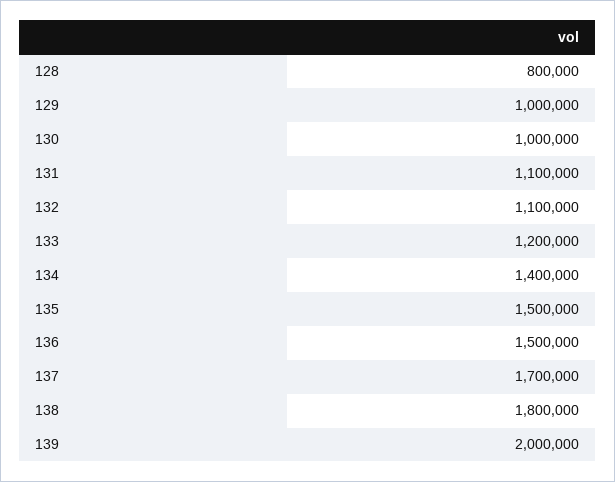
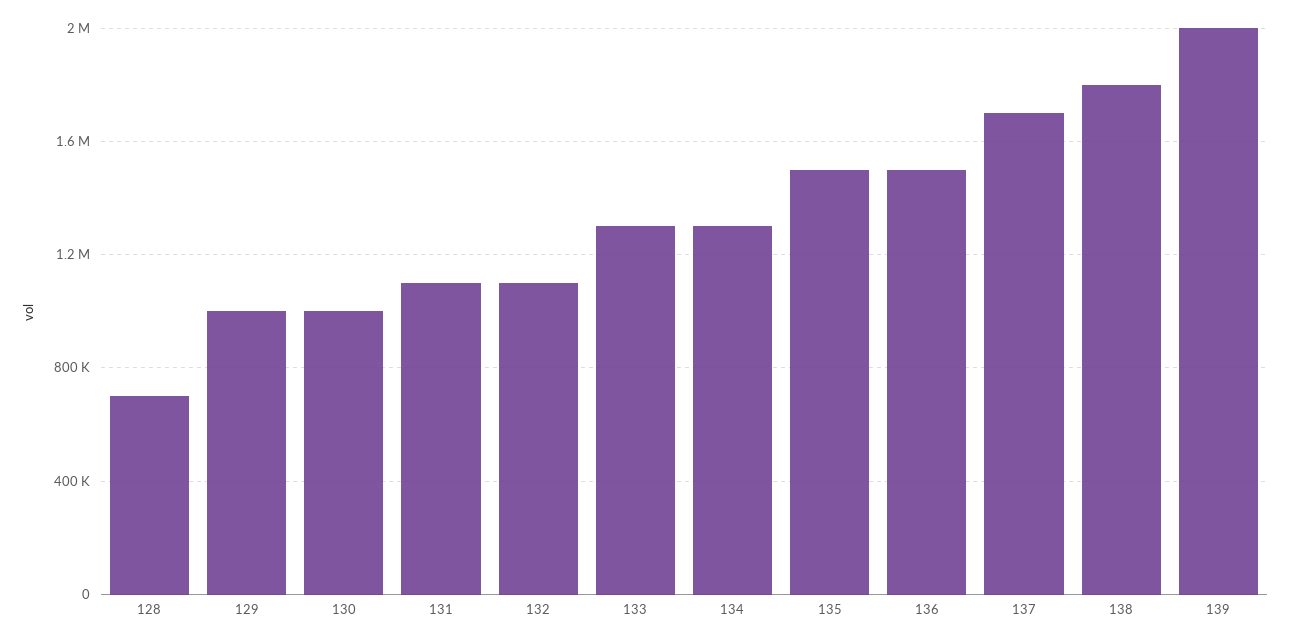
  {
-   "128": 800000,
+   "128": 700000,
    "129": 1000000,
    "130": 1000000,
    "131": 1100000,
    "132": 1100000,
-   "133": 1200000,
+   "133": 1300000,
-   "134": 1400000,
+   "134": 1300000,
    "135": 1500000,
    "136": 1500000,
    "137": 1700000,
    "138": 1800000,
    "139": 2000000
  }

